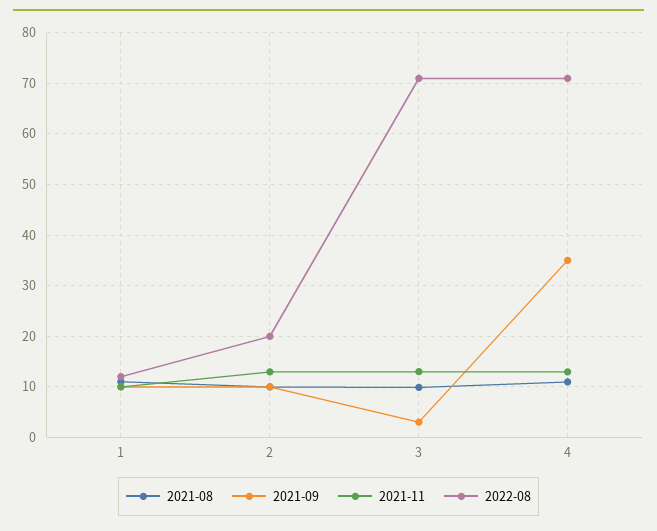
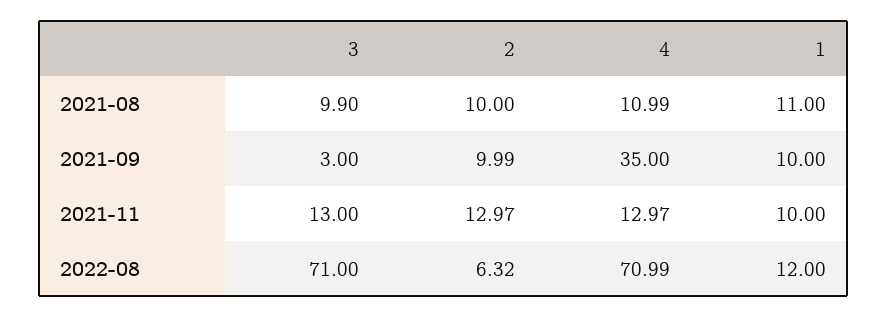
  {
    "2021-08": {
      "1": 11,
      "2": 10,
      "3": 9.9,
      "4": 10.99
    },
    "2021-09": {
      "1": 10,
      "2": 9.99,
      "3": 3,
      "4": 35
    },
    "2021-11": {
      "1": 10,
      "2": 12.97,
      "3": 13,
      "4": 12.97
    },
    "2022-08": {
      "1": 12,
-     "2": 20,
+     "2": 6.32,
      "3": 71,
      "4": 70.99
    }
  }

